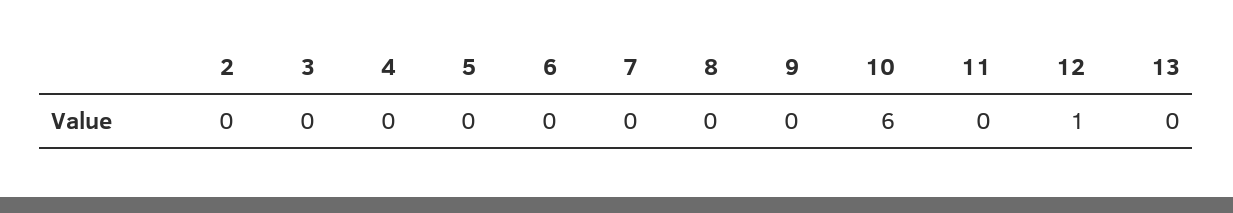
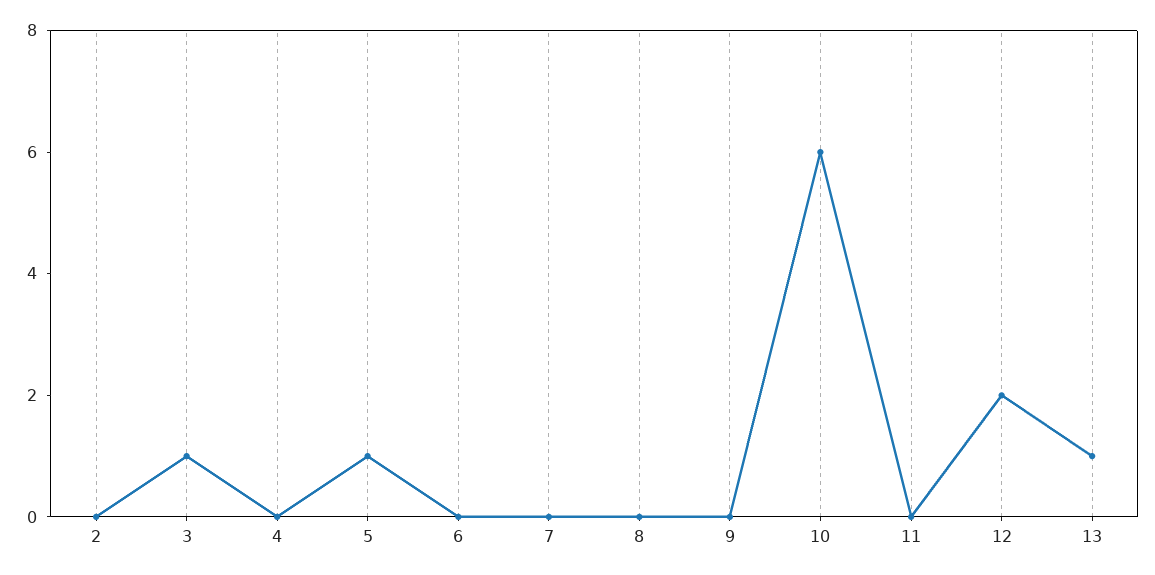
  {
    "2": 0,
-   "3": 0,
+   "3": 1,
    "4": 0,
-   "5": 0,
+   "5": 1,
    "6": 0,
    "7": 0,
    "8": 0,
    "9": 0,
    "10": 6,
    "11": 0,
-   "12": 1,
+   "12": 2,
-   "13": 0
+   "13": 1
  }

